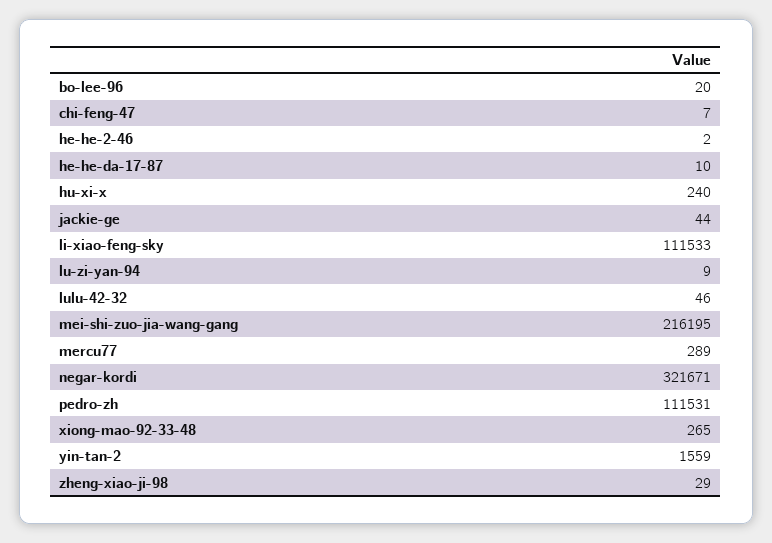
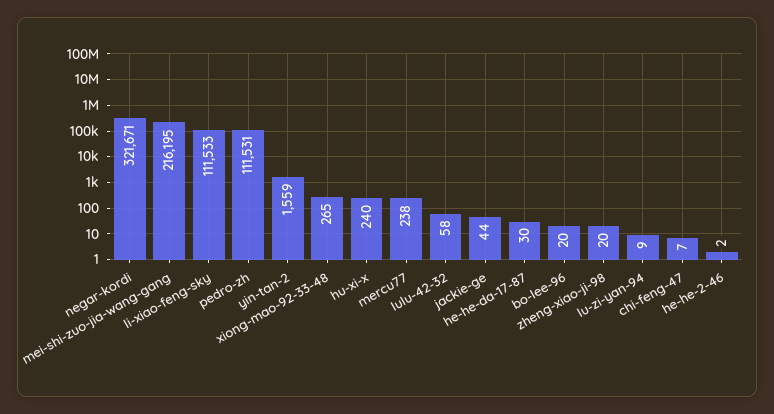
  {
    "bo-lee-96": 20,
    "chi-feng-47": 7,
    "he-he-2-46": 2,
-   "he-he-da-17-87": 10,
+   "he-he-da-17-87": 30,
    "hu-xi-x": 240,
    "jackie-ge": 44,
    "li-xiao-feng-sky": 111533,
    "lu-zi-yan-94": 9,
-   "lulu-42-32": 46,
+   "lulu-42-32": 58,
    "mei-shi-zuo-jia-wang-gang": 216195,
-   "mercu77": 289,
+   "mercu77": 238,
    "negar-kordi": 321671,
    "pedro-zh": 111531,
    "xiong-mao-92-33-48": 265,
    "yin-tan-2": 1559,
-   "zheng-xiao-ji-98": 29
+   "zheng-xiao-ji-98": 20
  }

